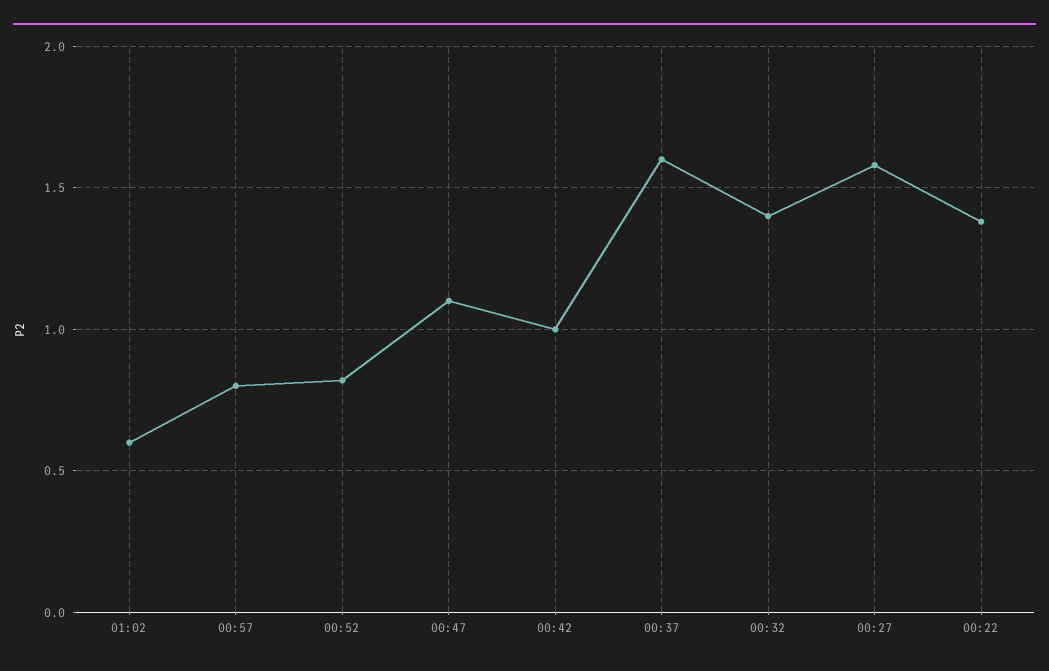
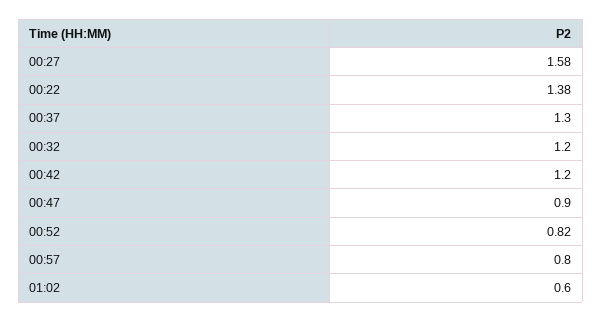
  {
    "01:02": 0.6,
    "00:57": 0.8,
    "00:52": 0.82,
-   "00:47": 1.1,
+   "00:47": 0.9,
-   "00:42": 1,
+   "00:42": 1.2,
-   "00:37": 1.6,
+   "00:37": 1.3,
-   "00:32": 1.4,
+   "00:32": 1.2,
    "00:27": 1.58,
    "00:22": 1.38
  }

